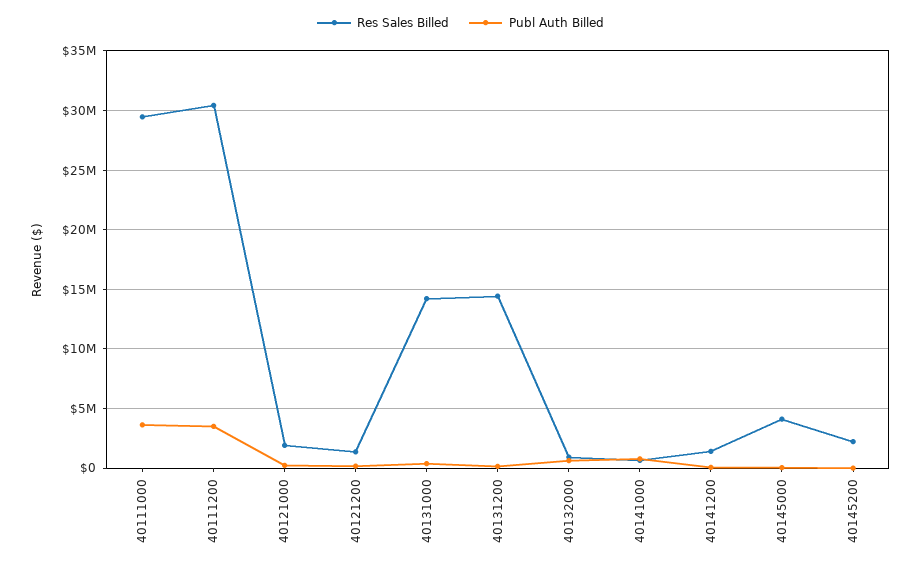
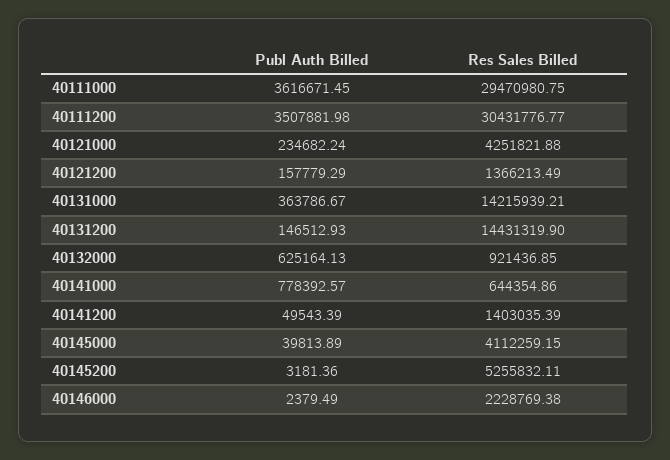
  {
    "Res Sales Billed": {
      "40111000": 29470980.75,
      "40111200": 30431776.77,
-     "40121000": 2000000,
+     "40121000": 4251821.88,
      "40121200": 1366213.49,
      "40131000": 14215939.21,
      "40131200": 14431319.9,
      "40132000": 921436.85,
      "40141000": 644354.86,
      "40141200": 1403035.39,
      "40145000": 4112259.15,
-     "40145200": 2000000
+     "40145200": 5255832.11,
+     "40146000": 2228769.38
    },
    "Publ Auth Billed": {
      "40111000": 3616671.45,
      "40111200": 3507881.98,
      "40121000": 234682.24,
      "40121200": 157779.29,
      "40131000": 363786.67,
      "40131200": 146512.93,
      "40132000": 625164.13,
      "40141000": 778392.57,
      "40141200": 49543.39,
      "40145000": 39813.89,
-     "40145200": 3181.36
+     "40145200": 3181.36,
+     "40146000": 2379.49
    }
  }

